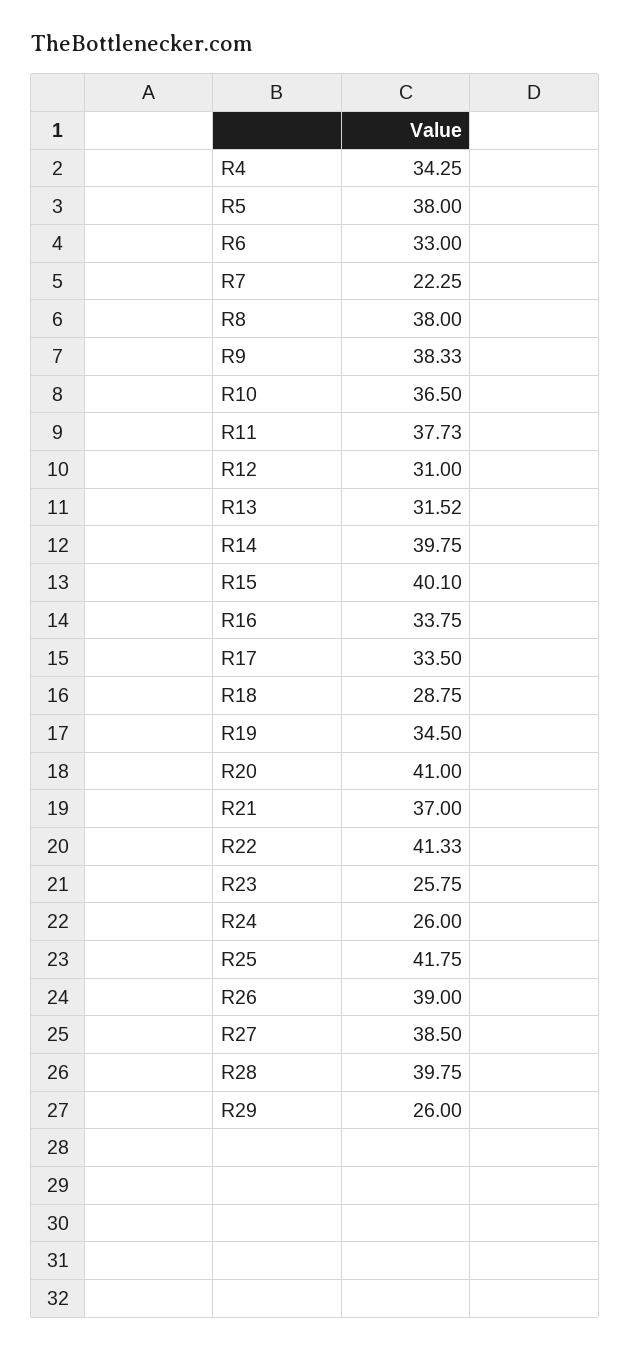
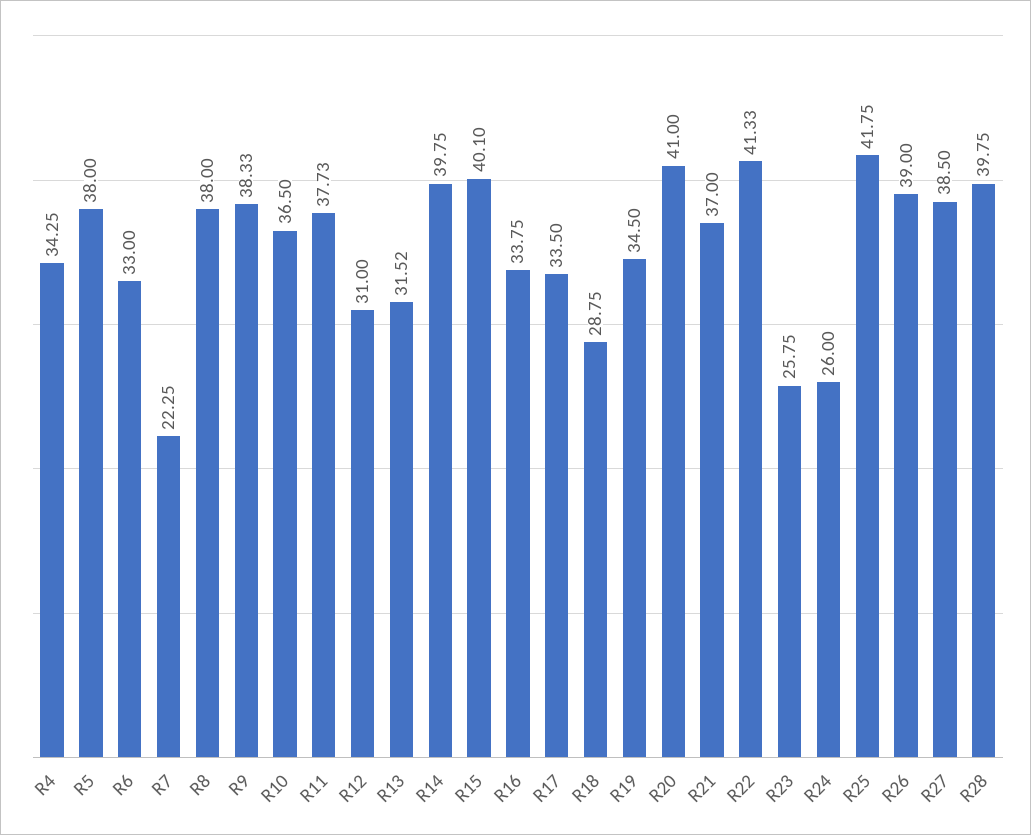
  {
    "R4": 34.25,
    "R5": 38,
    "R6": 33,
    "R7": 22.25,
    "R8": 38,
    "R9": 38.33,
    "R10": 36.5,
    "R11": 37.73,
    "R12": 31,
    "R13": 31.52,
    "R14": 39.75,
    "R15": 40.1,
    "R16": 33.75,
    "R17": 33.5,
    "R18": 28.75,
    "R19": 34.5,
    "R20": 41,
    "R21": 37,
    "R22": 41.33,
    "R23": 25.75,
    "R24": 26,
    "R25": 41.75,
    "R26": 39,
    "R27": 38.5,
-   "R28": 39.75,
+   "R28": 39.75
-   "R29": 26
  }

